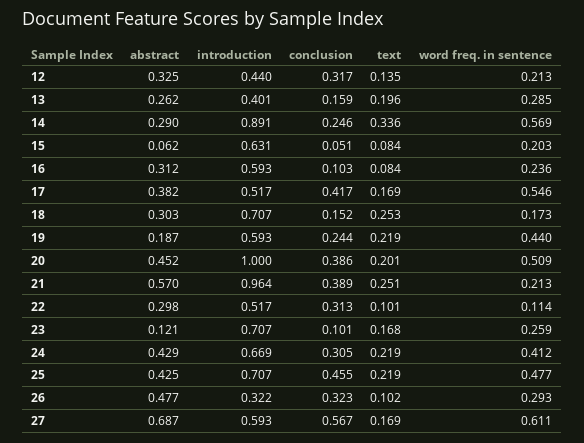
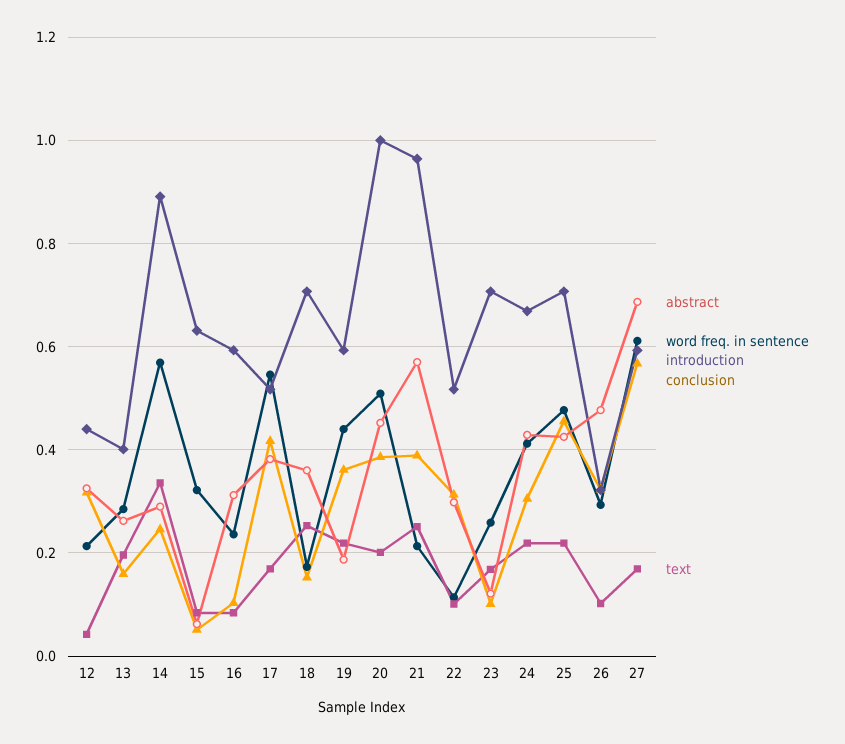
  {
    "abstract": {
      "12": 0.325,
      "13": 0.262,
      "14": 0.29,
      "15": 0.062,
      "16": 0.312,
      "17": 0.382,
-     "18": 0.303,
+     "18": 0.36,
      "19": 0.187,
      "20": 0.452,
      "21": 0.57,
      "22": 0.298,
      "23": 0.121,
      "24": 0.429,
      "25": 0.425,
      "26": 0.477,
      "27": 0.687
    },
    "introduction": {
      "12": 0.44,
      "13": 0.401,
      "14": 0.891,
      "15": 0.631,
      "16": 0.593,
      "17": 0.517,
      "18": 0.707,
      "19": 0.593,
      "20": 1,
      "21": 0.964,
      "22": 0.517,
      "23": 0.707,
      "24": 0.669,
      "25": 0.707,
      "26": 0.322,
      "27": 0.593
    },
    "conclusion": {
      "12": 0.317,
      "13": 0.159,
      "14": 0.246,
      "15": 0.051,
      "16": 0.103,
      "17": 0.417,
      "18": 0.152,
-     "19": 0.244,
+     "19": 0.36,
      "20": 0.386,
      "21": 0.389,
      "22": 0.313,
      "23": 0.101,
      "24": 0.305,
      "25": 0.455,
      "26": 0.323,
      "27": 0.567
    },
    "text": {
-     "12": 0.135,
+     "12": 0.04,
      "13": 0.196,
      "14": 0.336,
      "15": 0.084,
      "16": 0.084,
      "17": 0.169,
      "18": 0.253,
      "19": 0.219,
      "20": 0.201,
      "21": 0.251,
      "22": 0.101,
      "23": 0.168,
      "24": 0.219,
      "25": 0.219,
      "26": 0.102,
      "27": 0.169
    },
    "word freq. in sentence": {
      "12": 0.213,
      "13": 0.285,
      "14": 0.569,
-     "15": 0.203,
+     "15": 0.32,
      "16": 0.236,
      "17": 0.546,
      "18": 0.173,
      "19": 0.44,
      "20": 0.509,
      "21": 0.213,
      "22": 0.114,
      "23": 0.259,
      "24": 0.412,
      "25": 0.477,
      "26": 0.293,
      "27": 0.611
    }
  }

